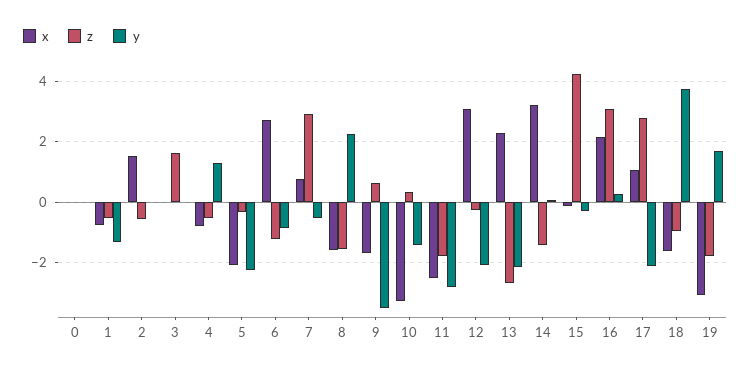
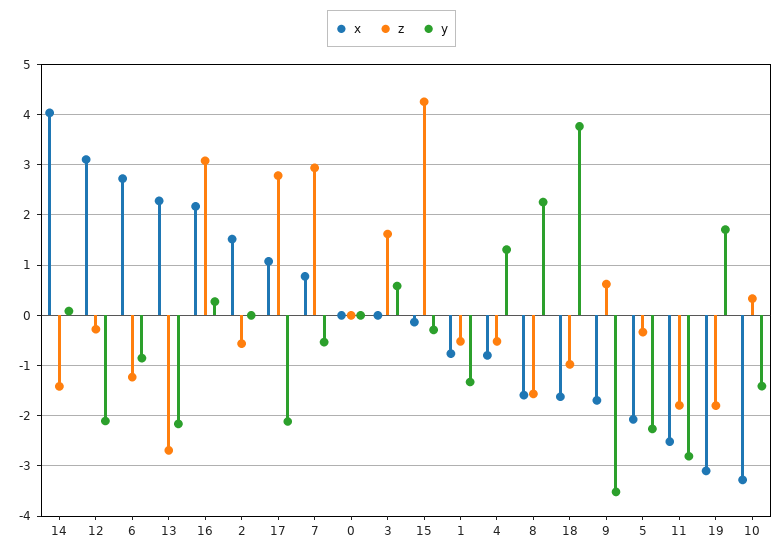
  {
    "x": {
      "0": 0,
      "1": -0.8,
      "2": 1.6,
      "3": 0,
      "4": -0.8,
      "5": -2,
      "6": 2.8,
      "7": 0.8,
      "8": -1.6,
      "9": -1.6,
      "10": -3.2,
      "11": -2.6,
      "12": 3.2,
      "13": 2.2,
-     "14": 3.2,
+     "14": 4,
      "15": -0.2,
      "16": 2.2,
      "17": 1,
      "18": -1.6,
      "19": -3
    },
    "z": {
      "0": 0,
      "1": -0.6,
      "2": -0.6,
      "3": 1.6,
      "4": -0.6,
      "5": -0.4,
      "6": -1.2,
      "7": 3,
      "8": -1.6,
      "9": 0.6,
      "10": 0.4,
      "11": -1.8,
      "12": -0.2,
      "13": -2.6,
      "14": -1.4,
      "15": 4.2,
      "16": 3,
      "17": 2.8,
      "18": -1,
      "19": -1.8
    },
    "y": {
      "0": 0,
      "1": -1.4,
      "2": 0,
-     "3": 0,
+     "3": 0.6,
      "4": 1.4,
      "5": -2.2,
      "6": -0.8,
      "7": -0.6,
      "8": 2.2,
      "9": -3.6,
      "10": -1.4,
      "11": -2.8,
      "12": -2.2,
      "13": -2.2,
      "14": 0,
      "15": -0.2,
      "16": 0.2,
      "17": -2.2,
      "18": 3.8,
      "19": 1.8
    }
  }

